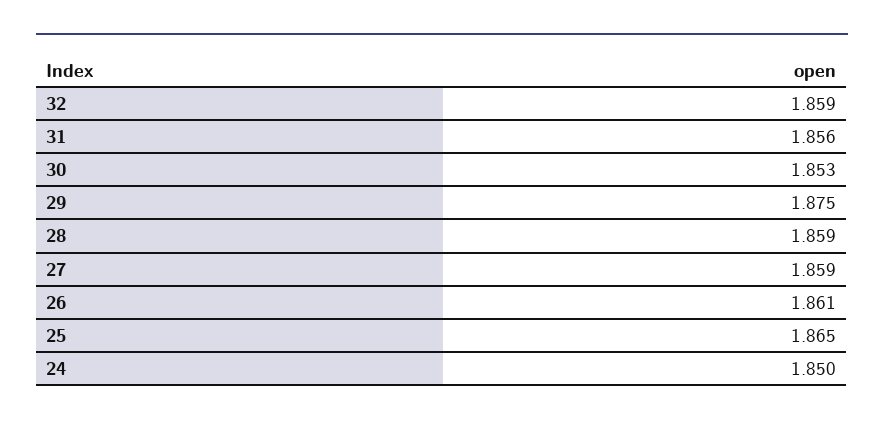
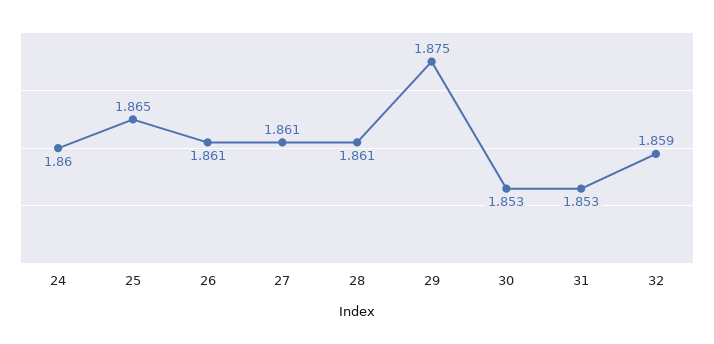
  {
    "32": 1.859,
-   "31": 1.856,
+   "31": 1.853,
    "30": 1.853,
    "29": 1.875,
-   "28": 1.859,
+   "28": 1.861,
-   "27": 1.859,
+   "27": 1.861,
    "26": 1.861,
    "25": 1.865,
-   "24": 1.85
+   "24": 1.86
  }

